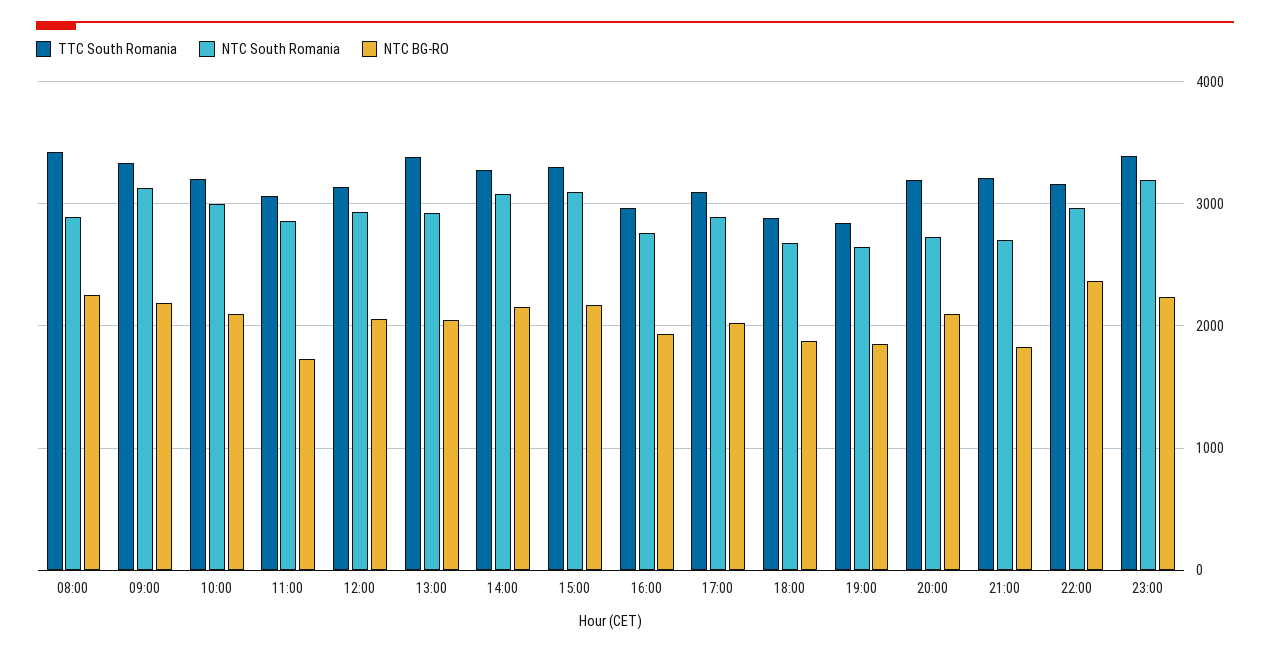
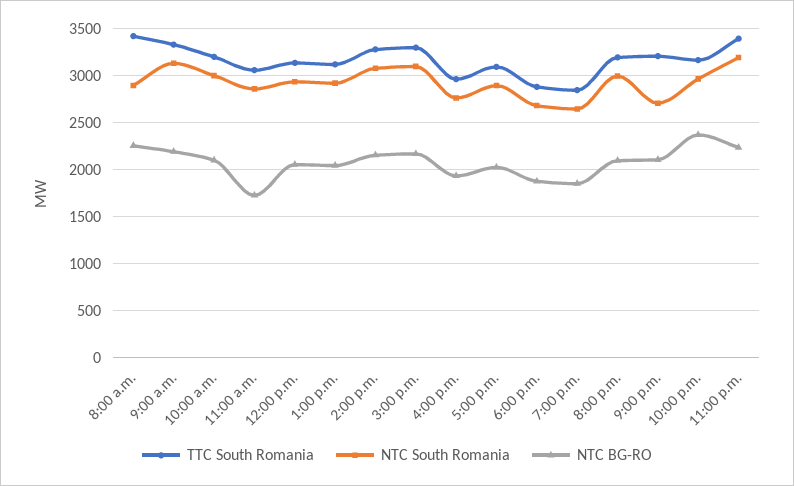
  {
    "TTC South Romania": {
      "08:00": 3400,
      "09:00": 3300,
      "10:00": 3200,
      "11:00": 3100,
      "12:00": 3100,
-     "13:00": 3400,
+     "13:00": 3100,
      "14:00": 3300,
      "15:00": 3300,
      "16:00": 3000,
      "17:00": 3100,
      "18:00": 2900,
      "19:00": 2800,
      "20:00": 3200,
      "21:00": 3200,
      "22:00": 3200,
      "23:00": 3400
    },
    "NTC South Romania": {
      "08:00": 2900,
      "09:00": 3100,
      "10:00": 3000,
      "11:00": 2900,
      "12:00": 2900,
      "13:00": 2900,
      "14:00": 3100,
      "15:00": 3100,
      "16:00": 2800,
      "17:00": 2900,
      "18:00": 2700,
      "19:00": 2600,
-     "20:00": 2700,
+     "20:00": 3000,
      "21:00": 2700,
      "22:00": 3000,
      "23:00": 3200
    },
    "NTC BG-RO": {
      "08:00": 2300,
      "09:00": 2200,
      "10:00": 2100,
      "11:00": 1700,
      "12:00": 2100,
      "13:00": 2000,
      "14:00": 2200,
      "15:00": 2200,
      "16:00": 1900,
      "17:00": 2000,
      "18:00": 1900,
      "19:00": 1900,
      "20:00": 2100,
-     "21:00": 1800,
+     "21:00": 2100,
      "22:00": 2400,
      "23:00": 2200
    }
  }

